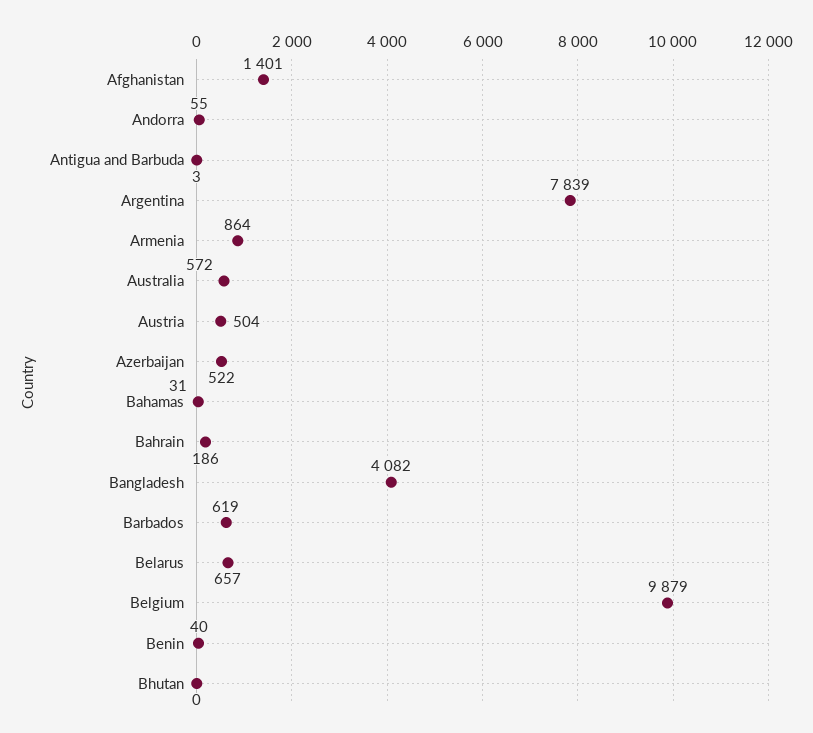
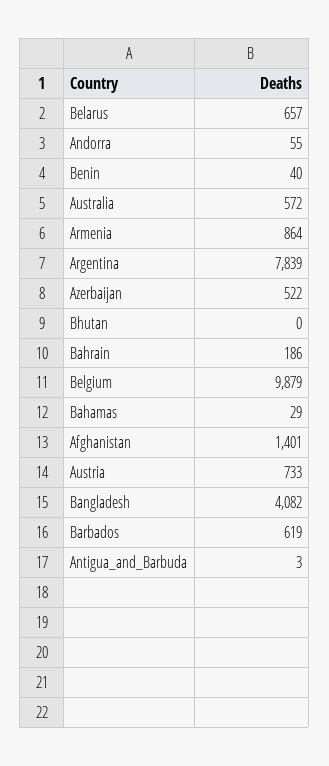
  {
    "Afghanistan": 1401,
    "Andorra": 55,
    "Antigua and Barbuda": 3,
    "Argentina": 7839,
    "Armenia": 864,
    "Australia": 572,
-   "Austria": 504,
+   "Austria": 733,
    "Azerbaijan": 522,
-   "Bahamas": 31,
+   "Bahamas": 29,
    "Bahrain": 186,
    "Bangladesh": 4082,
    "Barbados": 619,
    "Belarus": 657,
    "Belgium": 9879,
    "Benin": 40,
    "Bhutan": 0
  }

